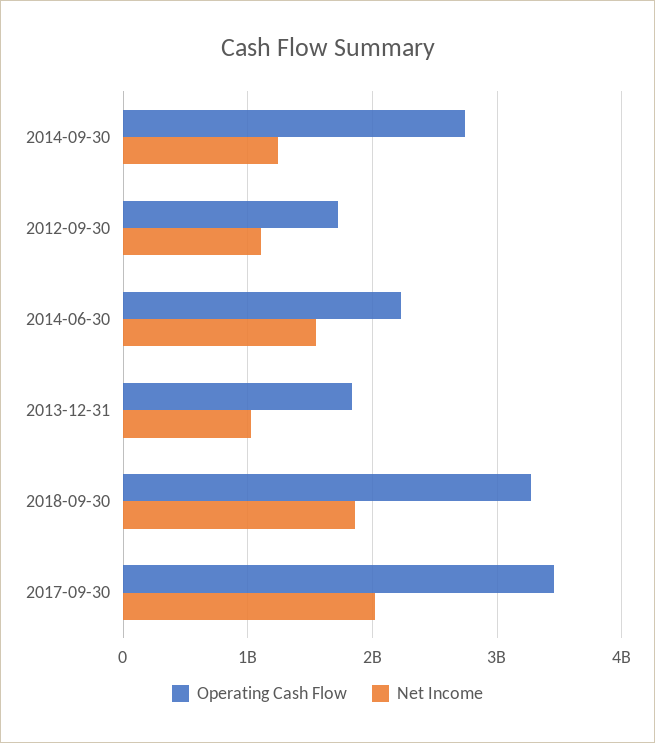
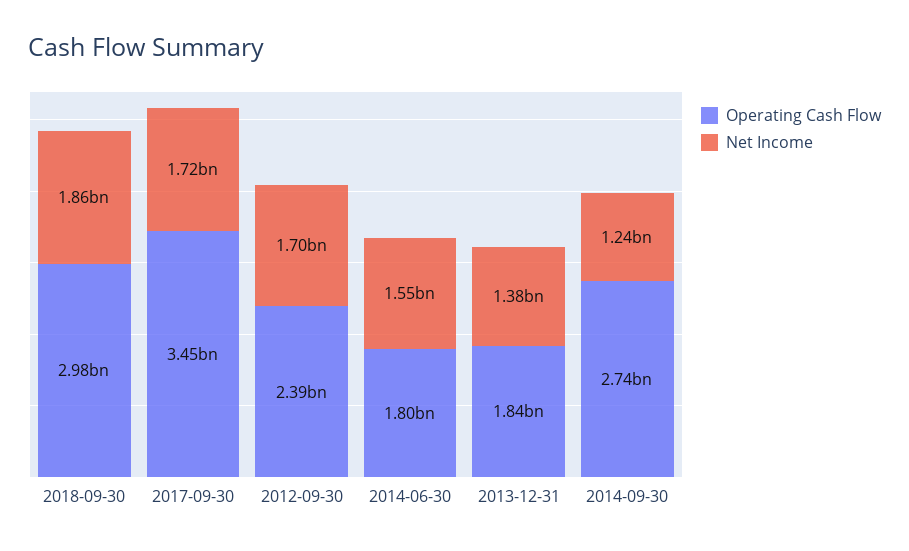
  {
    "Operating Cash Flow": {
      "2014-09-30": 2740000000,
-     "2012-09-30": 1700000000,
+     "2012-09-30": 2390000000,
-     "2014-06-30": 2200000000,
+     "2014-06-30": 1800000000,
      "2013-12-31": 1840000000,
-     "2018-09-30": 3300000000,
+     "2018-09-30": 2980000000,
      "2017-09-30": 3450000000
    },
    "Net Income": {
      "2014-09-30": 1240000000,
-     "2012-09-30": 1100000000,
+     "2012-09-30": 1700000000,
      "2014-06-30": 1550000000,
-     "2013-12-31": 1000000000,
+     "2013-12-31": 1380000000,
      "2018-09-30": 1860000000,
-     "2017-09-30": 2000000000
+     "2017-09-30": 1720000000
    }
  }

